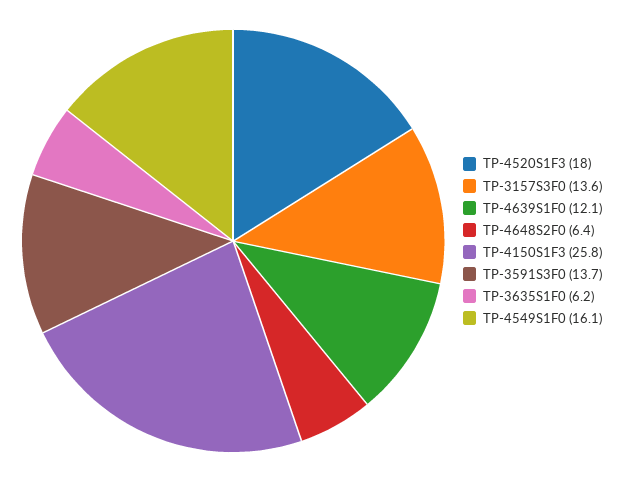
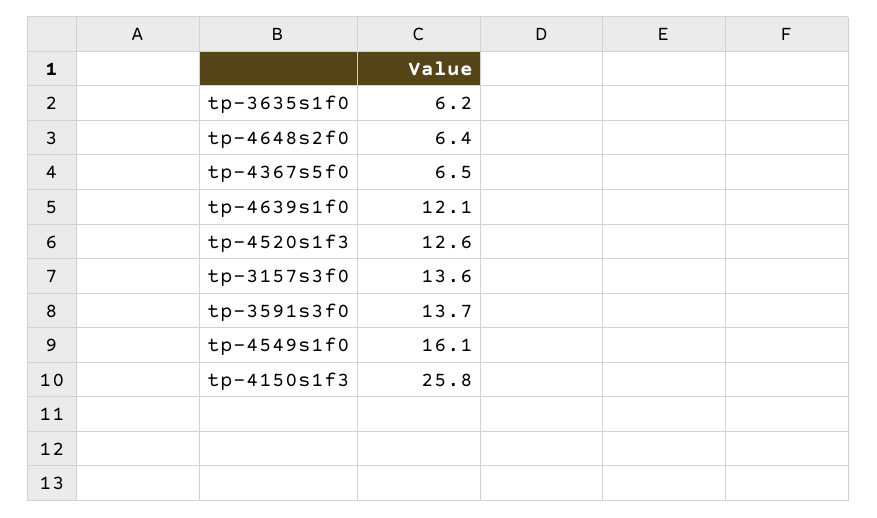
  {
-   "TP-4520S1F3": 18,
+   "TP-4520S1F3": 12.6,
    "TP-3157S3F0": 13.6,
    "TP-4639S1F0": 12.1,
    "TP-4648S2F0": 6.4,
    "TP-4150S1F3": 25.8,
    "TP-3591S3F0": 13.7,
    "TP-3635S1F0": 6.2,
-   "TP-4549S1F0": 16.1
+   "TP-4549S1F0": 16.1,
+   "tp-4367s5f0": 6.5
  }

